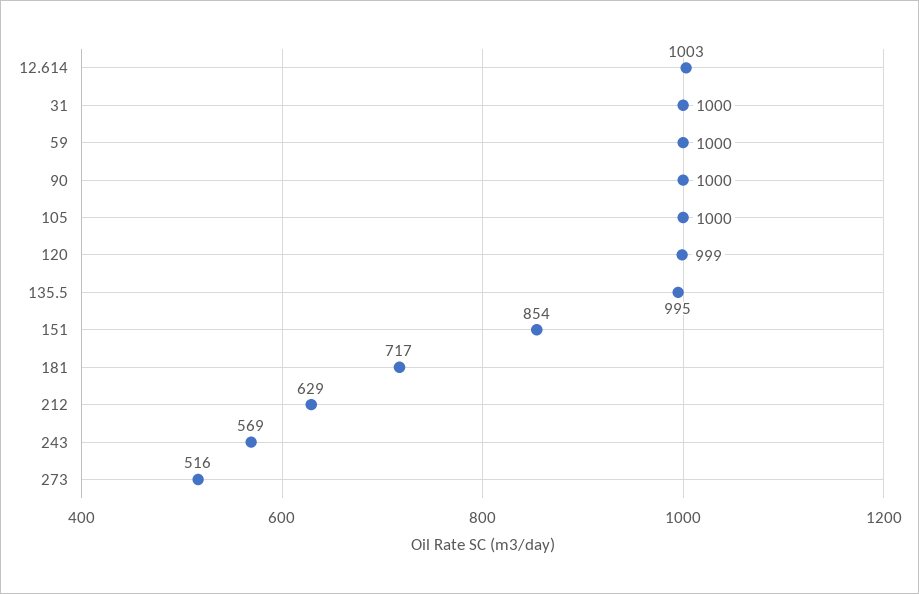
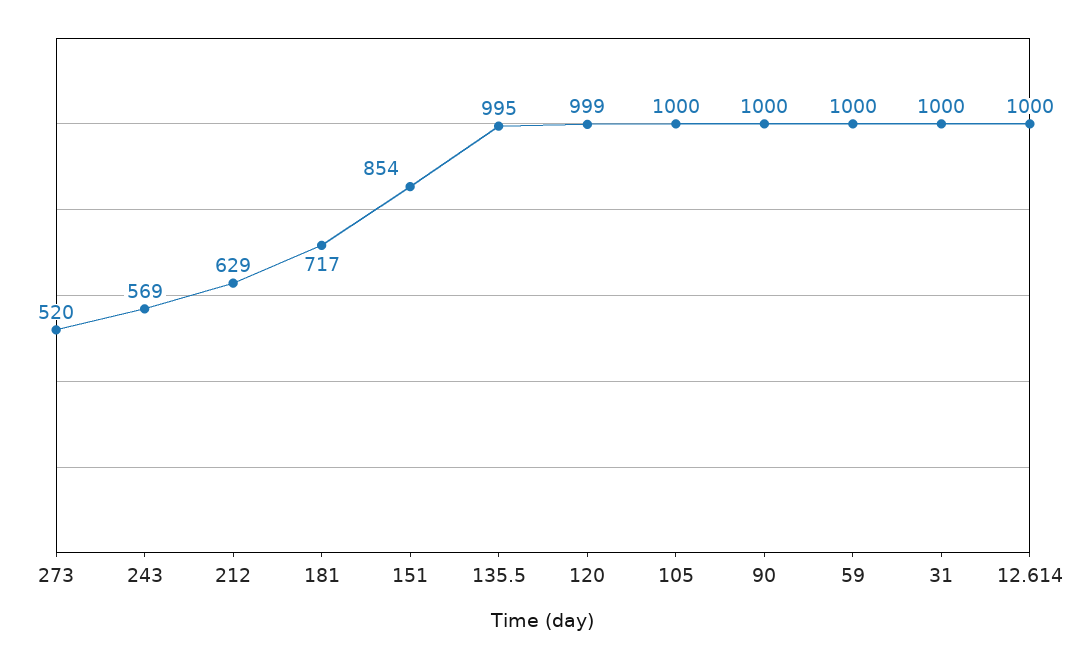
  {
-   "12.614": 1003,
+   "12.614": 1000,
    "31": 1000,
    "59": 1000,
    "90": 1000,
    "105": 1000,
    "120": 999,
    "135.5": 995,
    "151": 854,
    "181": 717,
    "212": 629,
    "243": 569,
-   "273": 516
+   "273": 520
  }

